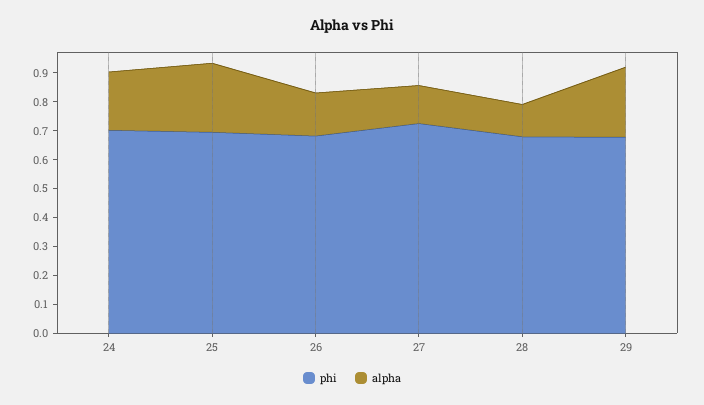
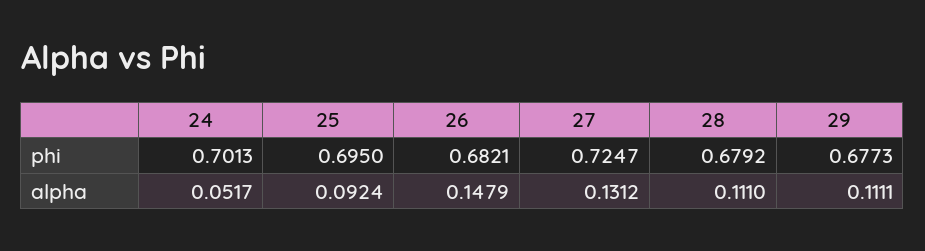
  {
    "phi": {
      "24": 0.7013,
      "25": 0.695,
      "26": 0.6821,
      "27": 0.7247,
      "28": 0.6792,
      "29": 0.6773
    },
    "alpha": {
-     "24": 0.2,
+     "24": 0.0517,
-     "25": 0.25,
+     "25": 0.0924,
      "26": 0.1479,
      "27": 0.1312,
      "28": 0.111,
-     "29": 0.25
+     "29": 0.1111
    }
  }

